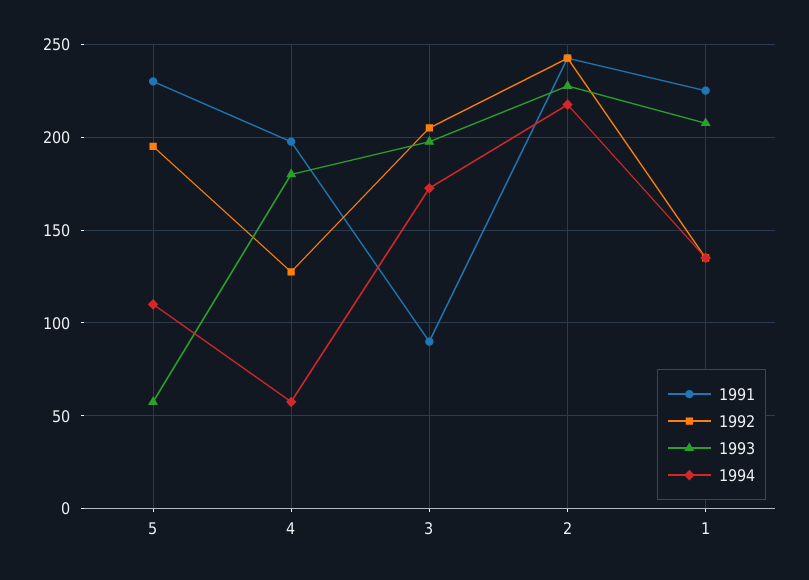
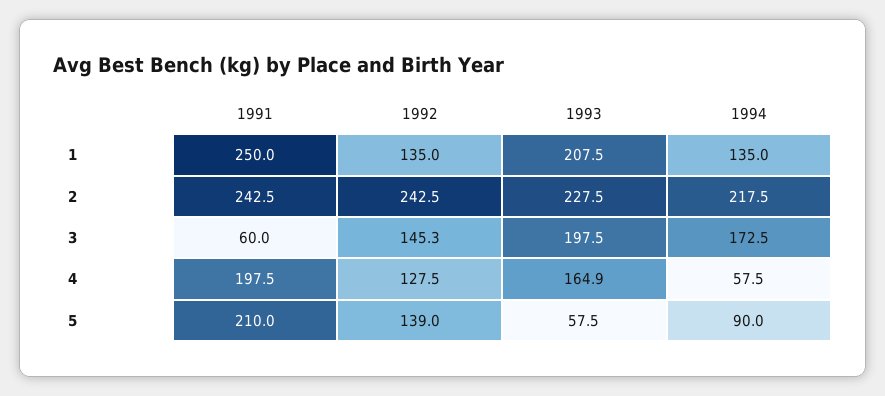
  {
    "1991": {
-     "5": 230,
+     "5": 210,
      "4": 197.5,
-     "3": 90,
+     "3": 60,
      "2": 242.5,
-     "1": 225
+     "1": 250
    },
    "1992": {
-     "5": 195,
+     "5": 139,
      "4": 127.5,
-     "3": 205,
+     "3": 145.3,
      "2": 242.5,
      "1": 135
    },
    "1993": {
      "5": 57.5,
-     "4": 180,
+     "4": 164.9,
      "3": 197.5,
      "2": 227.5,
      "1": 207.5
    },
    "1994": {
-     "5": 110,
+     "5": 90,
      "4": 57.5,
      "3": 172.5,
      "2": 217.5,
      "1": 135
    }
  }

